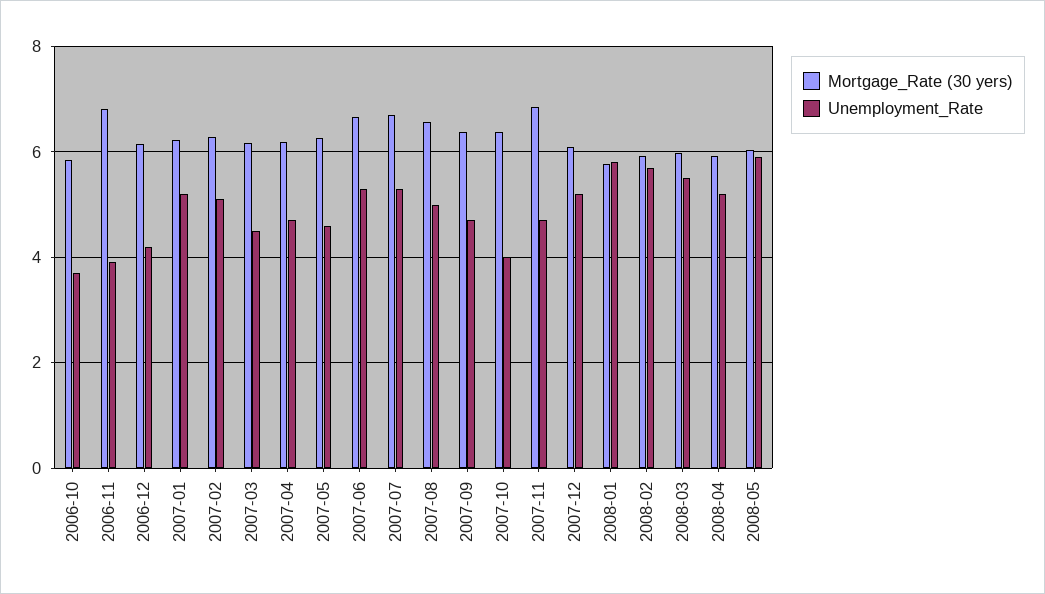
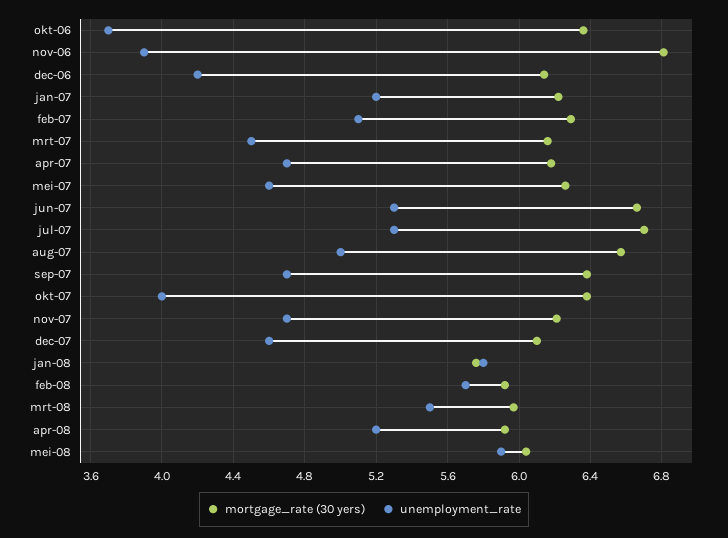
  {
    "Mortgage_Rate (30 yers)": {
-     "2006-10": 5.8,
+     "2006-10": 6.35,
      "2006-11": 6.8,
      "2006-12": 6.15,
      "2007-01": 6.2,
      "2007-02": 6.3,
      "2007-03": 6.15,
      "2007-04": 6.2,
      "2007-05": 6.25,
      "2007-06": 6.65,
      "2007-07": 6.7,
      "2007-08": 6.55,
      "2007-09": 6.4,
      "2007-10": 6.4,
-     "2007-11": 6.8,
+     "2007-11": 6.2,
      "2007-12": 6.1,
      "2008-01": 5.75,
      "2008-02": 5.9,
      "2008-03": 5.95,
      "2008-04": 5.9,
      "2008-05": 6.05
    },
    "Unemployment_Rate": {
      "2006-10": 3.7,
      "2006-11": 3.9,
      "2006-12": 4.2,
      "2007-01": 5.2,
      "2007-02": 5.1,
      "2007-03": 4.5,
      "2007-04": 4.7,
      "2007-05": 4.6,
      "2007-06": 5.3,
      "2007-07": 5.3,
      "2007-08": 5,
      "2007-09": 4.7,
      "2007-10": 4,
      "2007-11": 4.7,
-     "2007-12": 5.2,
+     "2007-12": 4.6,
      "2008-01": 5.8,
      "2008-02": 5.7,
      "2008-03": 5.5,
      "2008-04": 5.2,
      "2008-05": 5.9
    }
  }

